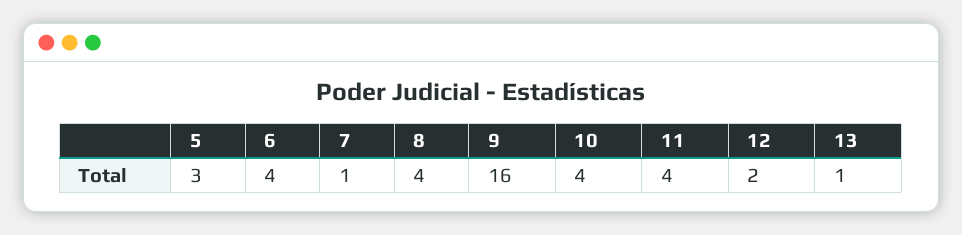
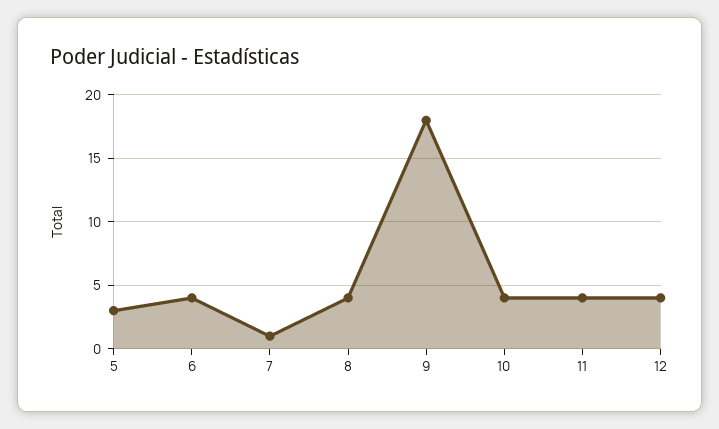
  {
    "5": 3,
    "6": 4,
    "7": 1,
    "8": 4,
-   "9": 16,
+   "9": 18,
    "10": 4,
    "11": 4,
-   "12": 2,
+   "12": 4
-   "13": 1
  }

